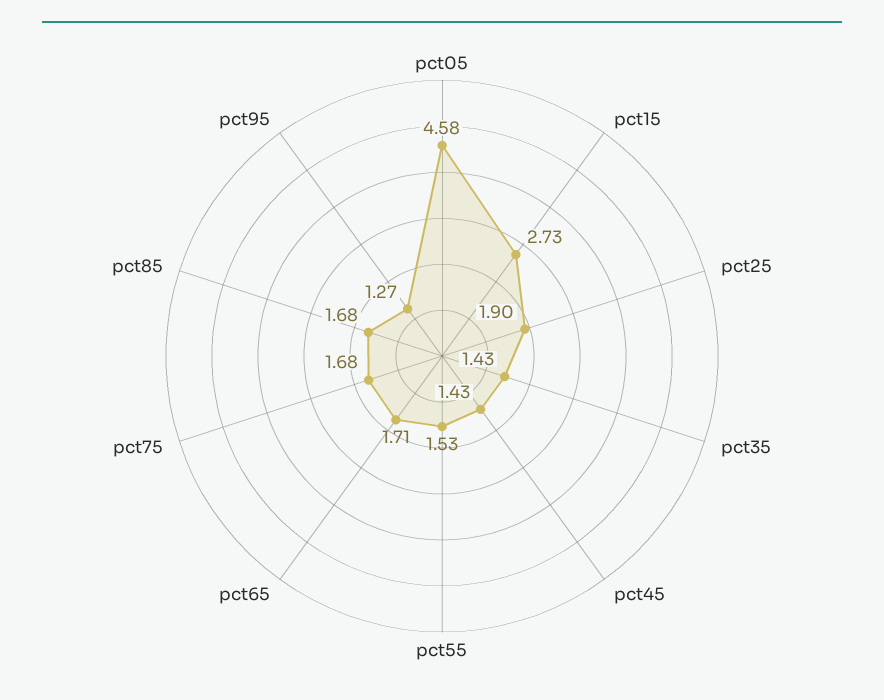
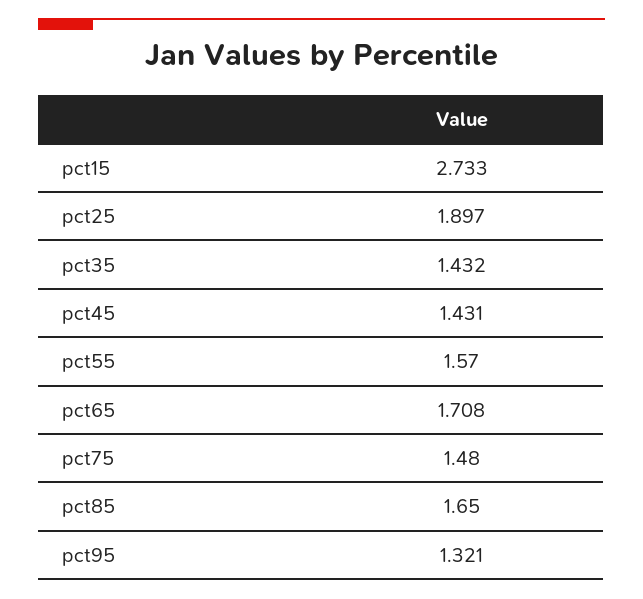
  {
-   "pct05": 4.58,
    "pct15": 2.733,
    "pct25": 1.897,
    "pct35": 1.432,
    "pct45": 1.431,
-   "pct55": 1.53,
+   "pct55": 1.57,
    "pct65": 1.708,
-   "pct75": 1.68,
+   "pct75": 1.48,
-   "pct85": 1.68,
+   "pct85": 1.65,
-   "pct95": 1.27
+   "pct95": 1.321
  }

